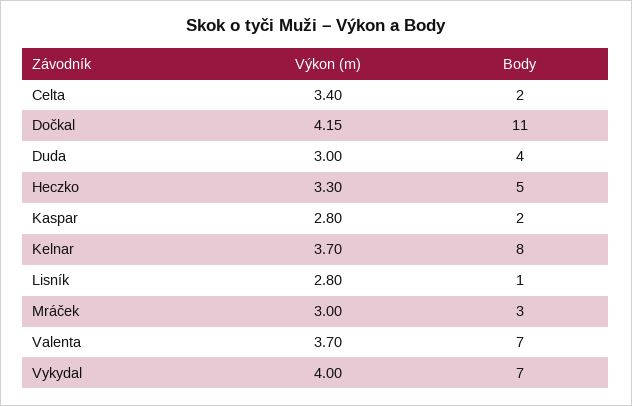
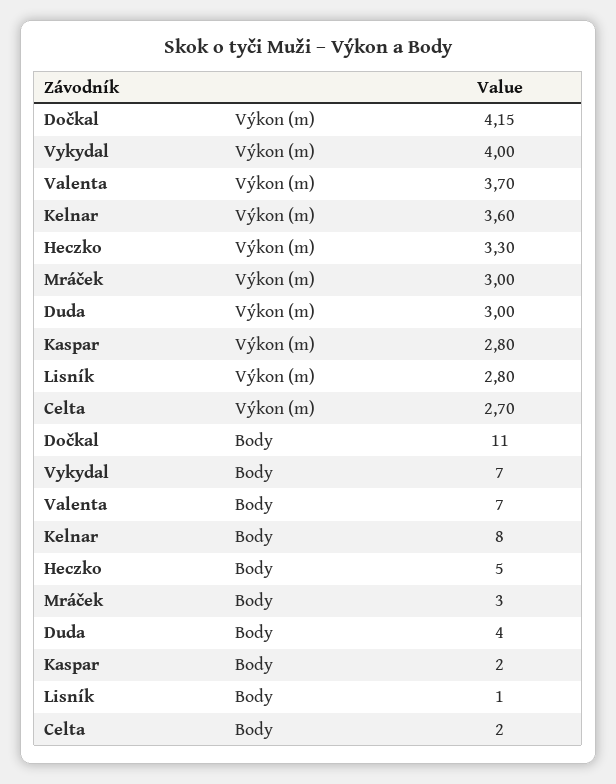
  {
    "Výkon (m)": {
-     "Celta": 3.4,
+     "Celta": 2.7,
      "Dočkal": 4.15,
      "Duda": 3,
      "Heczko": 3.3,
      "Kaspar": 2.8,
-     "Kelnar": 3.7,
+     "Kelnar": 3.6,
      "Lisník": 2.8,
      "Mráček": 3,
      "Valenta": 3.7,
      "Vykydal": 4
    },
    "Body": {
      "Celta": 2,
      "Dočkal": 11,
      "Duda": 4,
      "Heczko": 5,
      "Kaspar": 2,
      "Kelnar": 8,
      "Lisník": 1,
      "Mráček": 3,
      "Valenta": 7,
      "Vykydal": 7
    }
  }

